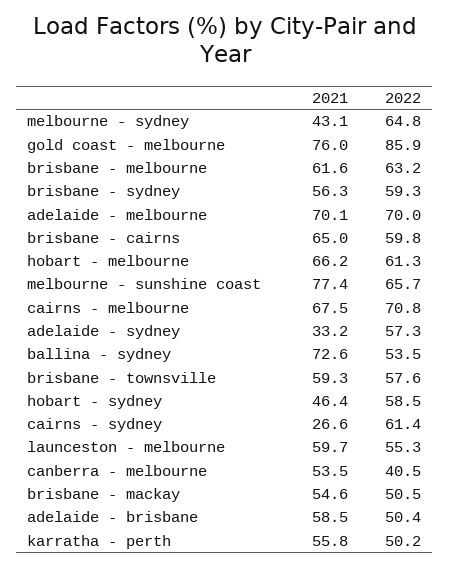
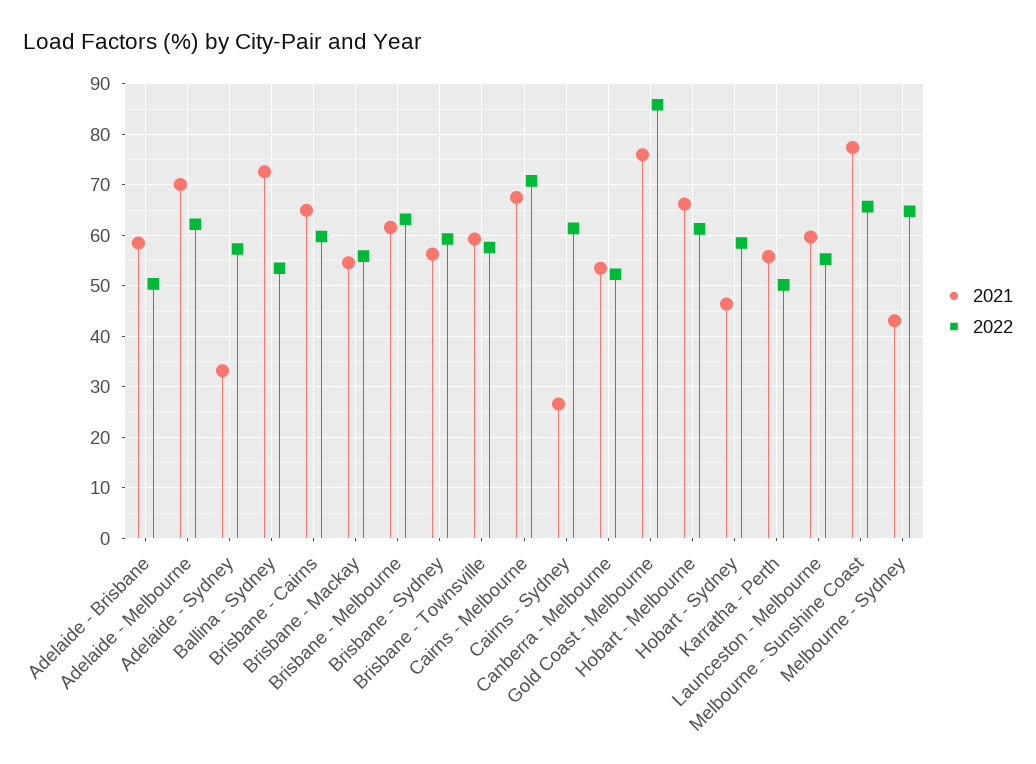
  {
    "2021": {
      "melbourne - sydney": 43.1,
      "gold coast - melbourne": 76,
      "brisbane - melbourne": 61.6,
      "brisbane - sydney": 56.3,
      "adelaide - melbourne": 70.1,
      "brisbane - cairns": 65,
      "hobart - melbourne": 66.2,
      "melbourne - sunshine coast": 77.4,
      "cairns - melbourne": 67.5,
      "adelaide - sydney": 33.2,
      "ballina - sydney": 72.6,
      "brisbane - townsville": 59.3,
      "hobart - sydney": 46.4,
      "cairns - sydney": 26.6,
      "launceston - melbourne": 59.7,
      "canberra - melbourne": 53.5,
      "brisbane - mackay": 54.6,
      "adelaide - brisbane": 58.5,
      "karratha - perth": 55.8
    },
    "2022": {
      "melbourne - sydney": 64.8,
      "gold coast - melbourne": 85.9,
      "brisbane - melbourne": 63.2,
      "brisbane - sydney": 59.3,
-     "adelaide - melbourne": 70,
+     "adelaide - melbourne": 62,
      "brisbane - cairns": 59.8,
      "hobart - melbourne": 61.3,
      "melbourne - sunshine coast": 65.7,
      "cairns - melbourne": 70.8,
      "adelaide - sydney": 57.3,
      "ballina - sydney": 53.5,
      "brisbane - townsville": 57.6,
      "hobart - sydney": 58.5,
      "cairns - sydney": 61.4,
      "launceston - melbourne": 55.3,
-     "canberra - melbourne": 40.5,
+     "canberra - melbourne": 52,
-     "brisbane - mackay": 50.5,
+     "brisbane - mackay": 56,
      "adelaide - brisbane": 50.4,
      "karratha - perth": 50.2
    }
  }

